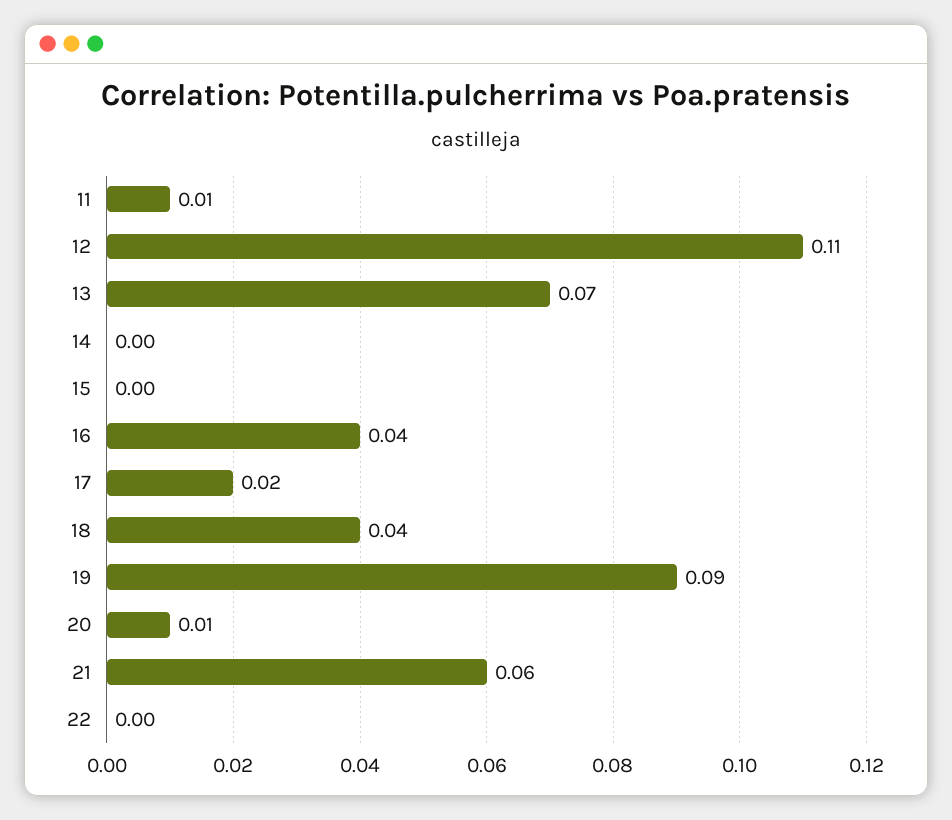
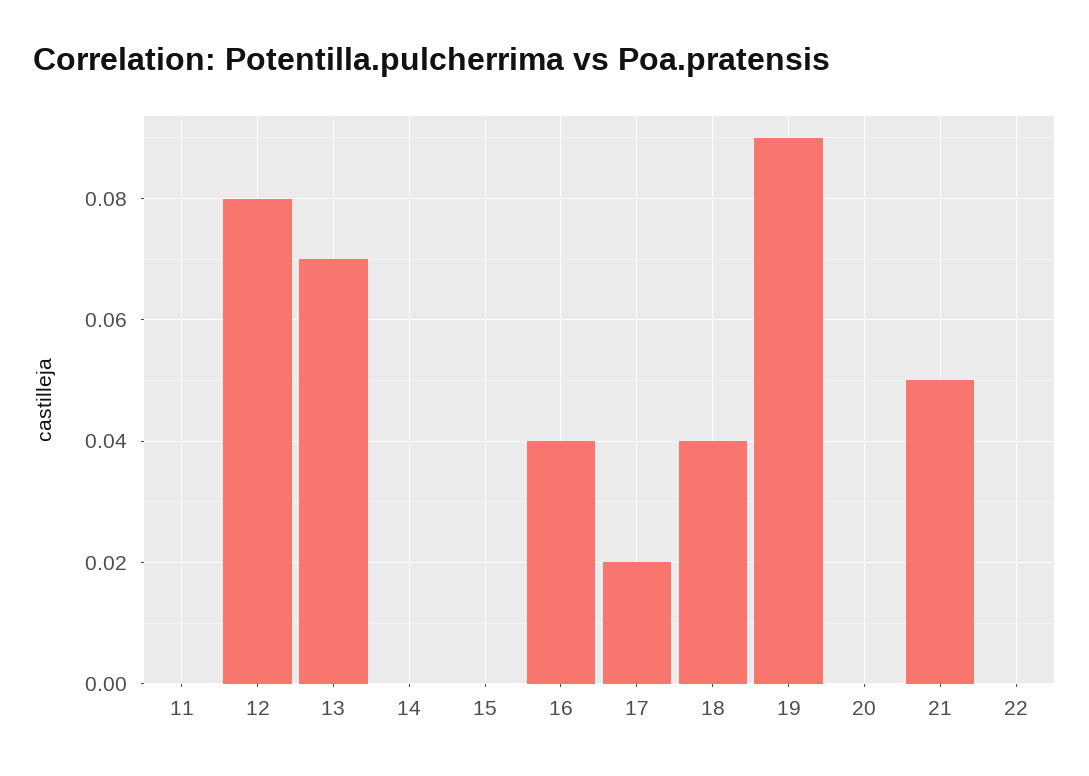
  {
-   "11": 0.01,
+   "11": 0,
-   "12": 0.11,
+   "12": 0.08,
    "13": 0.07,
    "14": 0,
    "15": 0,
    "16": 0.04,
    "17": 0.02,
    "18": 0.04,
    "19": 0.09,
-   "20": 0.01,
+   "20": 0,
-   "21": 0.06,
+   "21": 0.05,
    "22": 0
  }

